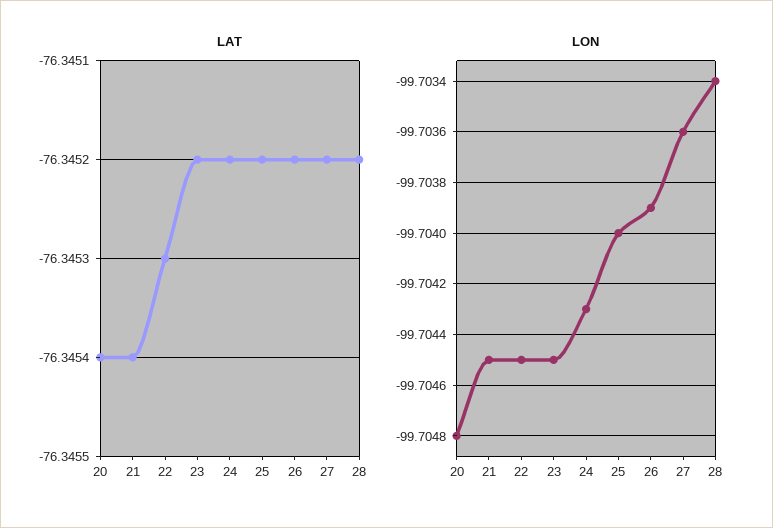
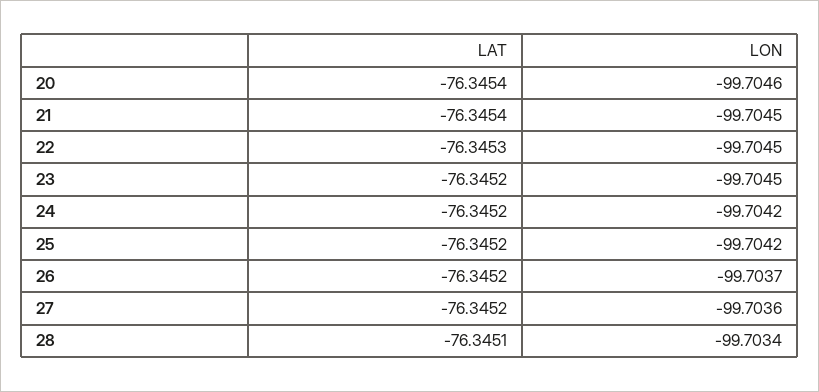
  {
    "LAT": {
      "20": -76.3454,
      "21": -76.3454,
      "22": -76.3453,
      "23": -76.3452,
      "24": -76.3452,
      "25": -76.3452,
      "26": -76.3452,
      "27": -76.3452,
-     "28": -76.3452
+     "28": -76.3451
    },
    "LON": {
-     "20": -99.7048,
+     "20": -99.7046,
      "21": -99.7045,
      "22": -99.7045,
      "23": -99.7045,
-     "24": -99.7043,
+     "24": -99.7042,
-     "25": -99.704,
+     "25": -99.7042,
-     "26": -99.7039,
+     "26": -99.7037,
      "27": -99.7036,
      "28": -99.7034
    }
  }

